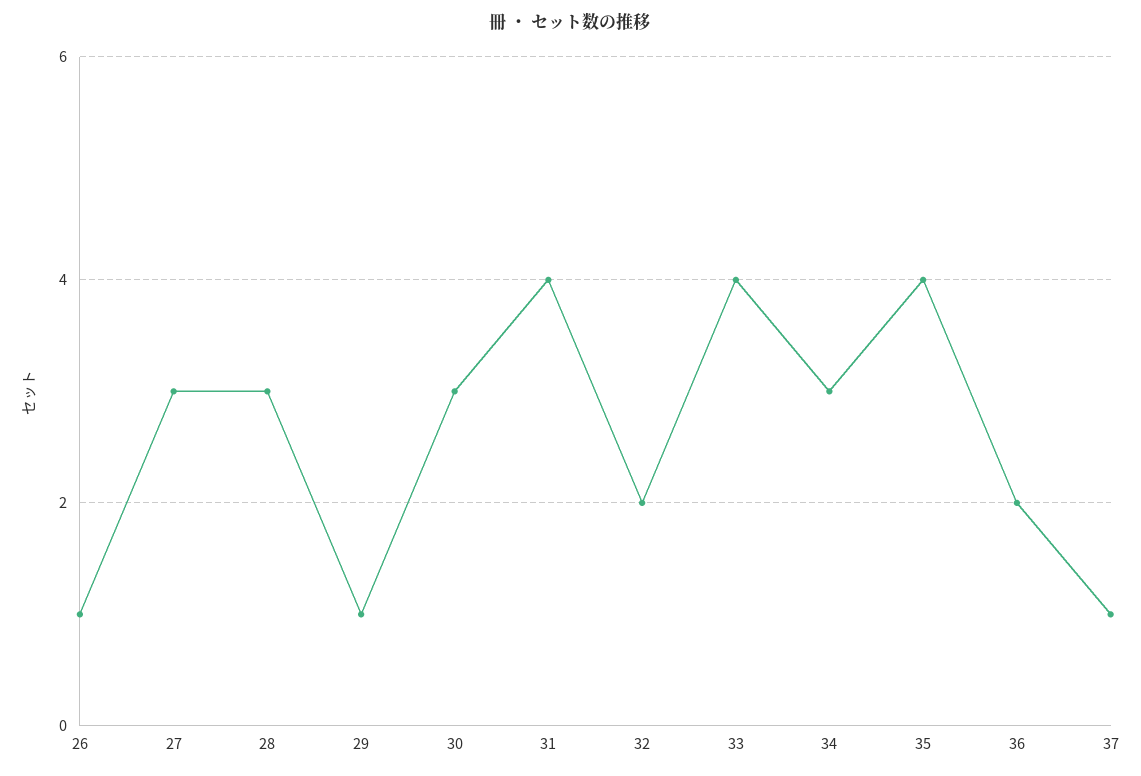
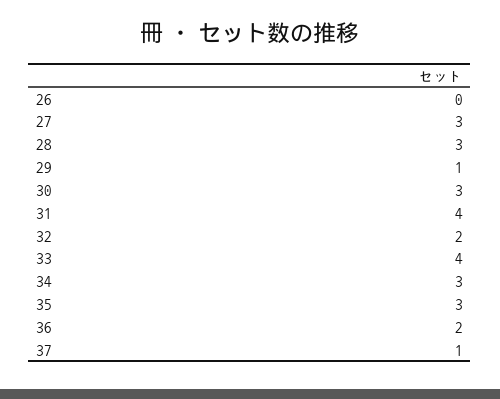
  {
-   "26": 1,
+   "26": 0,
    "27": 3,
    "28": 3,
    "29": 1,
    "30": 3,
    "31": 4,
    "32": 2,
    "33": 4,
    "34": 3,
-   "35": 4,
+   "35": 3,
    "36": 2,
    "37": 1
  }

